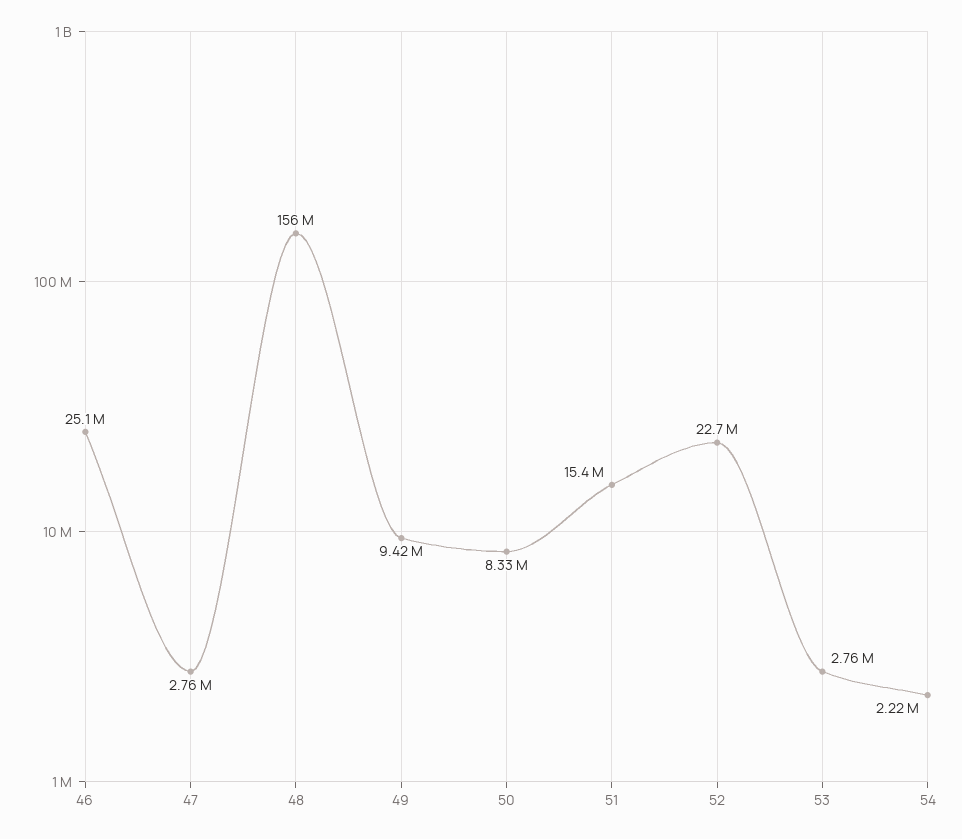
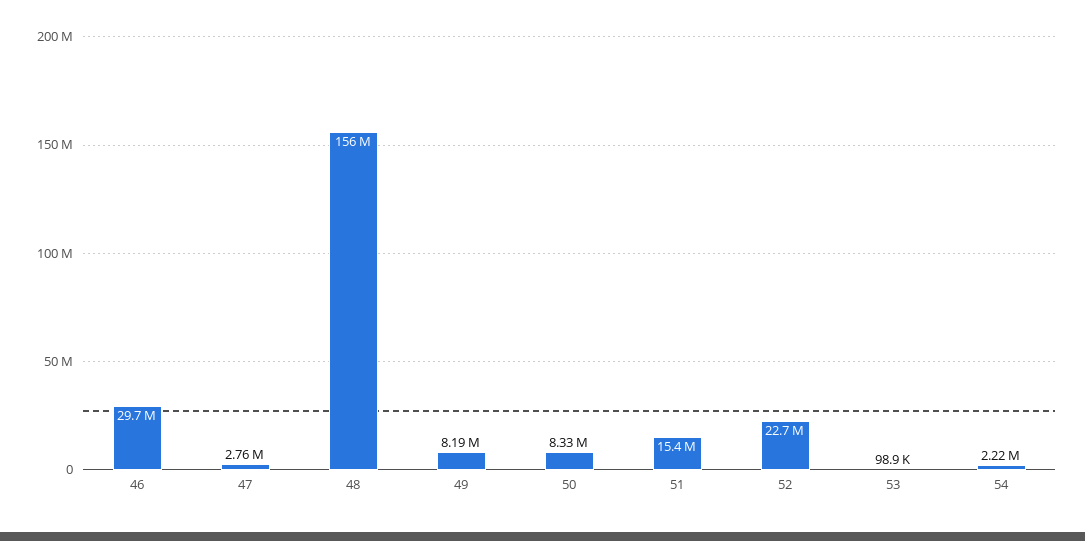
  {
-   "46": 25100000,
+   "46": 29700000,
    "47": 2760000,
    "48": 156000000,
-   "49": 9420000,
+   "49": 8190000,
    "50": 8330000,
    "51": 15400000,
    "52": 22700000,
-   "53": 2760000,
+   "53": 98900,
    "54": 2220000
  }

